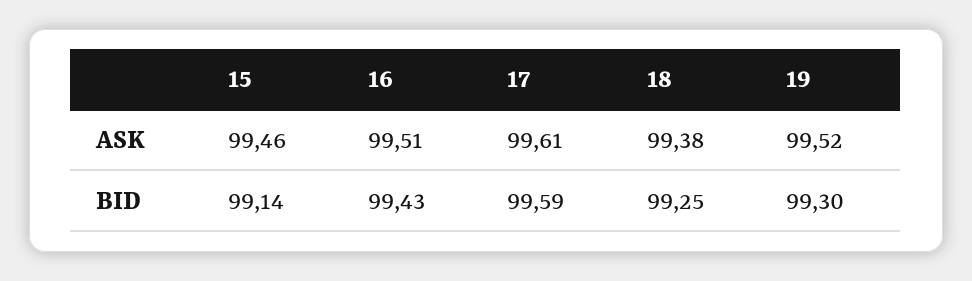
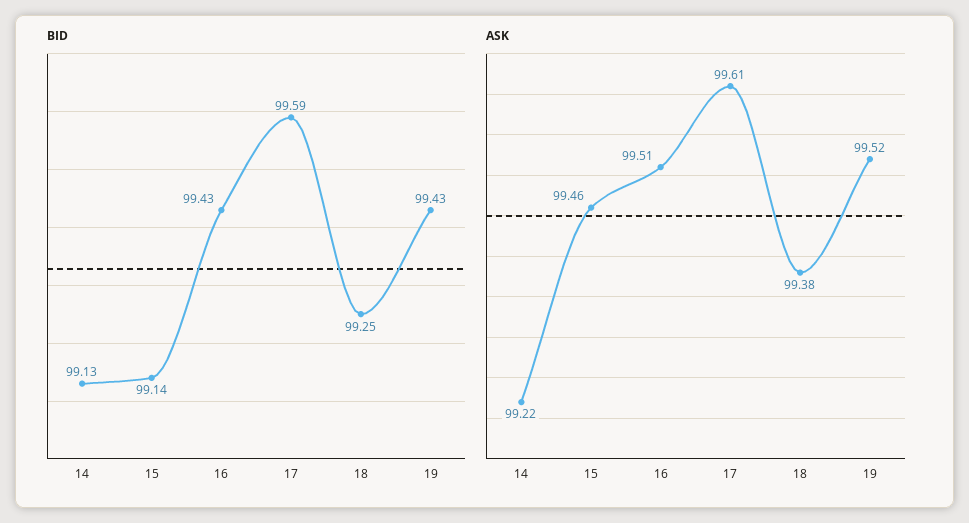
  {
    "ASK": {
      "15": 99.46,
      "16": 99.51,
      "17": 99.61,
      "18": 99.38,
-     "19": 99.52
+     "19": 99.52,
+     "14": 99.22
    },
    "BID": {
      "15": 99.14,
      "16": 99.43,
      "17": 99.59,
      "18": 99.25,
-     "19": 99.3
+     "19": 99.43,
+     "14": 99.13
    }
  }

